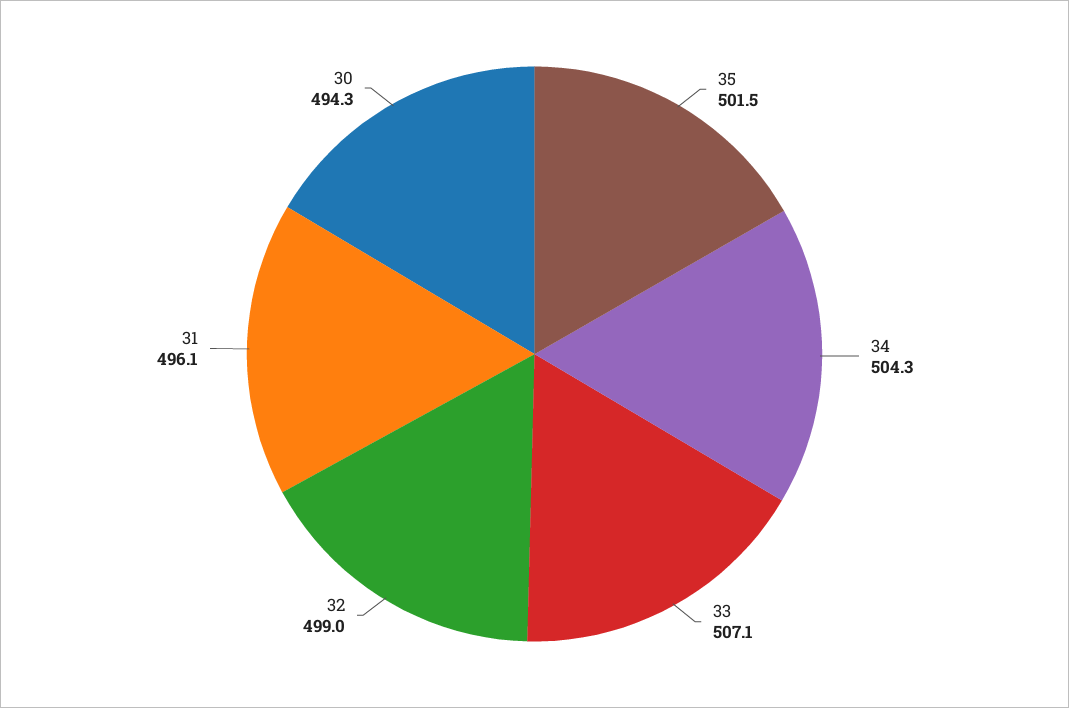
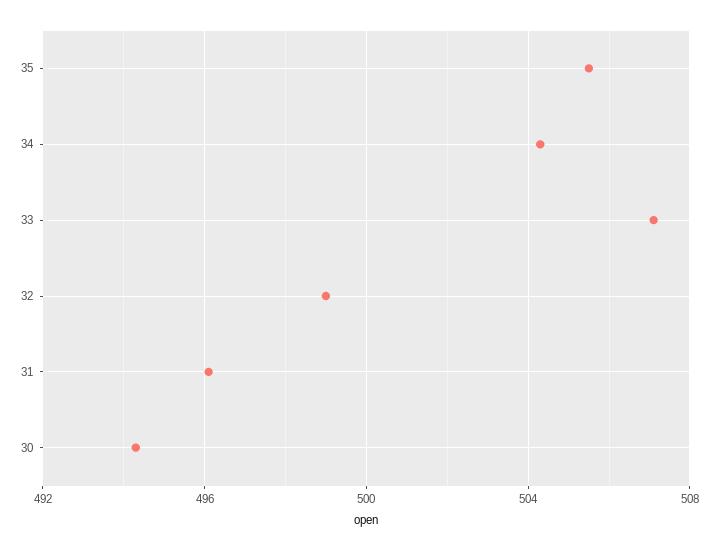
  {
-   "35": 501.5,
+   "35": 505.5,
    "34": 504.3,
    "33": 507.1,
    "32": 499,
    "31": 496.1,
    "30": 494.3
  }

